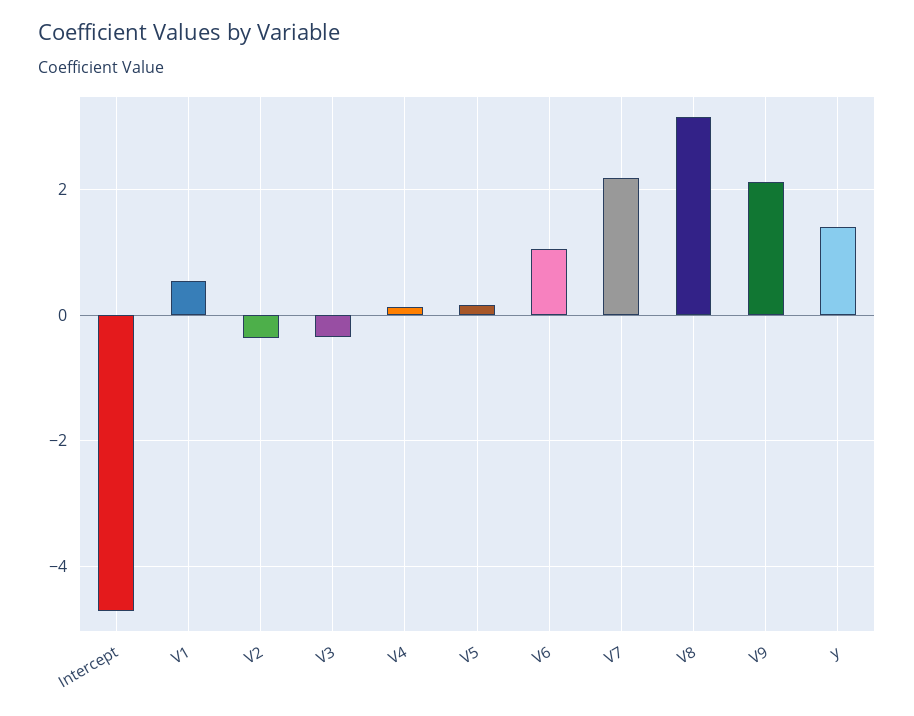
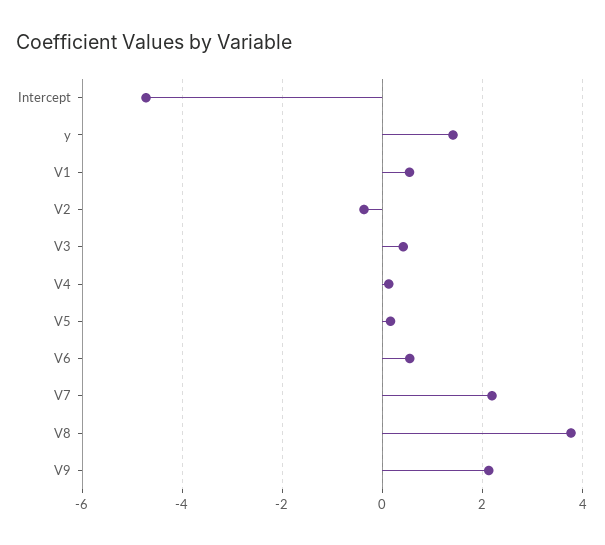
  {
    "Intercept": -4.8,
    "V1": 0.6,
    "V2": -0.4,
-   "V3": -0.4,
+   "V3": 0.4,
    "V4": 0.2,
    "V5": 0.2,
-   "V6": 1,
+   "V6": 0.6,
    "V7": 2.2,
-   "V8": 3.2,
+   "V8": 3.8,
    "V9": 2.2,
    "y": 1.4
  }

